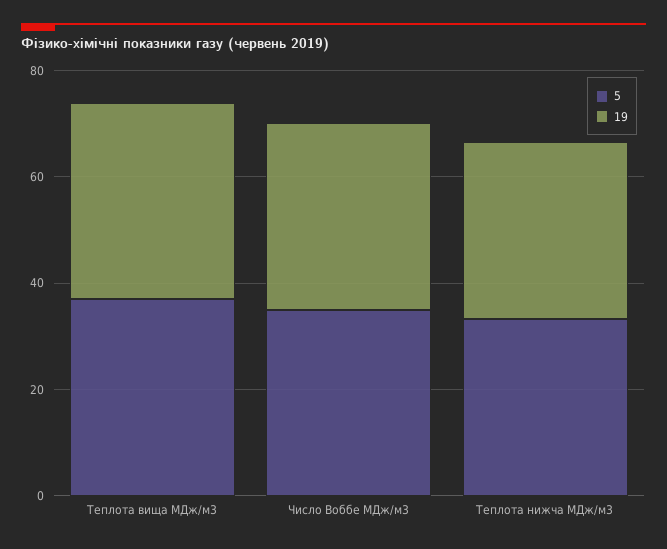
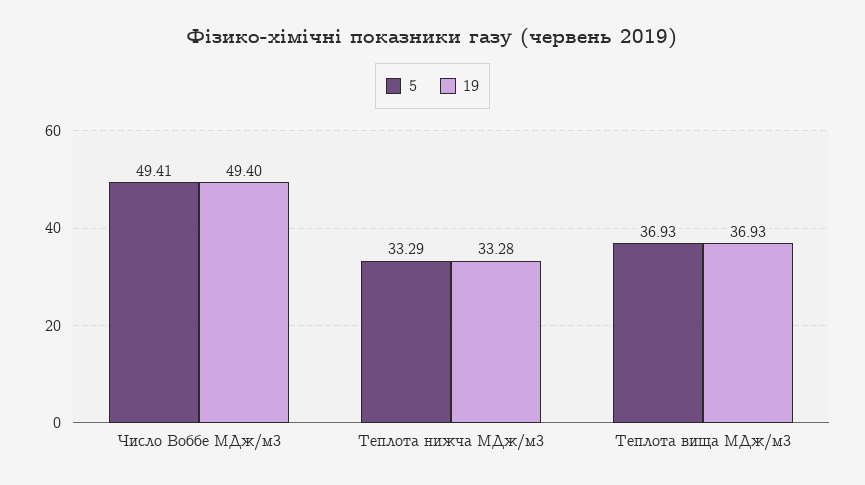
  {
    "5": {
      "Теплота вища МДж/м3": 36.93,
-     "Число Воббе МДж/м3": 35,
+     "Число Воббе МДж/м3": 49.41,
      "Теплота нижча МДж/м3": 33.29
    },
    "19": {
      "Теплота вища МДж/м3": 36.93,
-     "Число Воббе МДж/м3": 35,
+     "Число Воббе МДж/м3": 49.4,
      "Теплота нижча МДж/м3": 33.28
    }
  }

